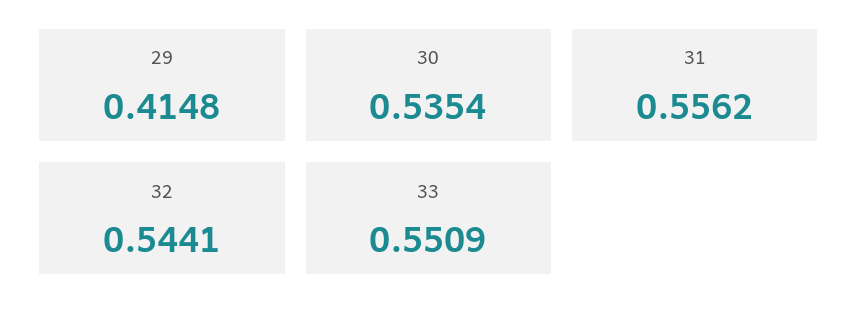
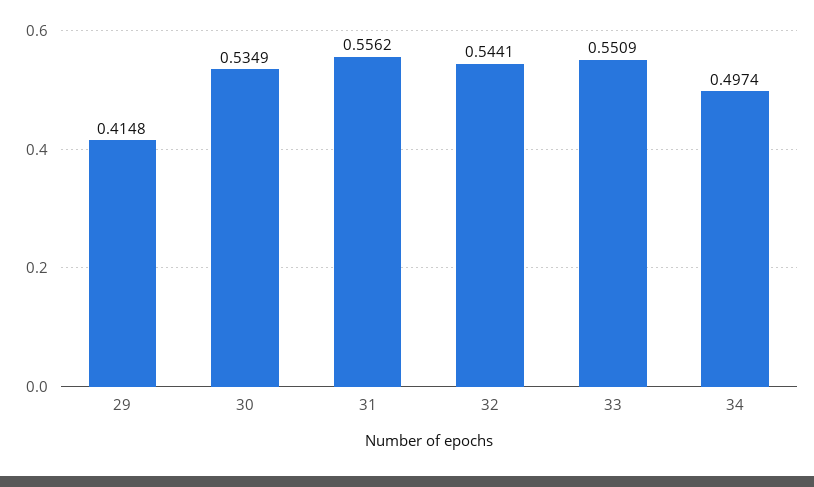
  {
    "29": 0.4148,
-   "30": 0.5354,
+   "30": 0.5349,
    "31": 0.5562,
    "32": 0.5441,
-   "33": 0.5509
+   "33": 0.5509,
+   "34": 0.4974
  }

